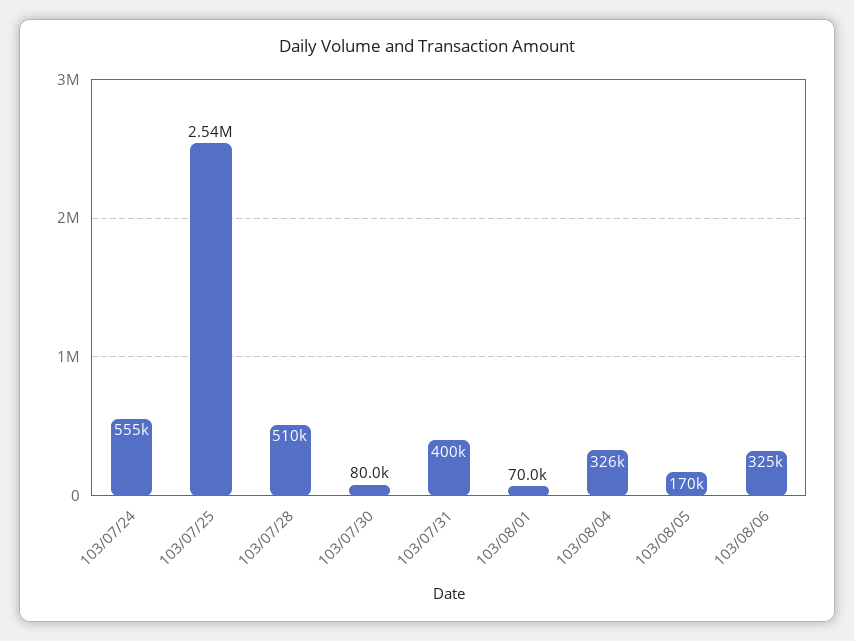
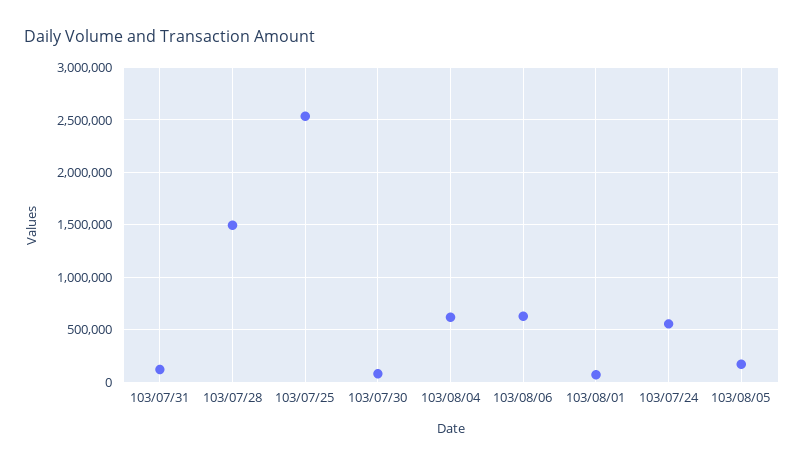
  {
    "103/07/24": 555000,
    "103/07/25": 2540000,
-   "103/07/28": 510000,
+   "103/07/28": 1500000,
    "103/07/30": 80000,
-   "103/07/31": 400000,
+   "103/07/31": 100000,
    "103/08/01": 70000,
-   "103/08/04": 326000,
+   "103/08/04": 600000,
    "103/08/05": 170000,
-   "103/08/06": 325000
+   "103/08/06": 600000
  }

